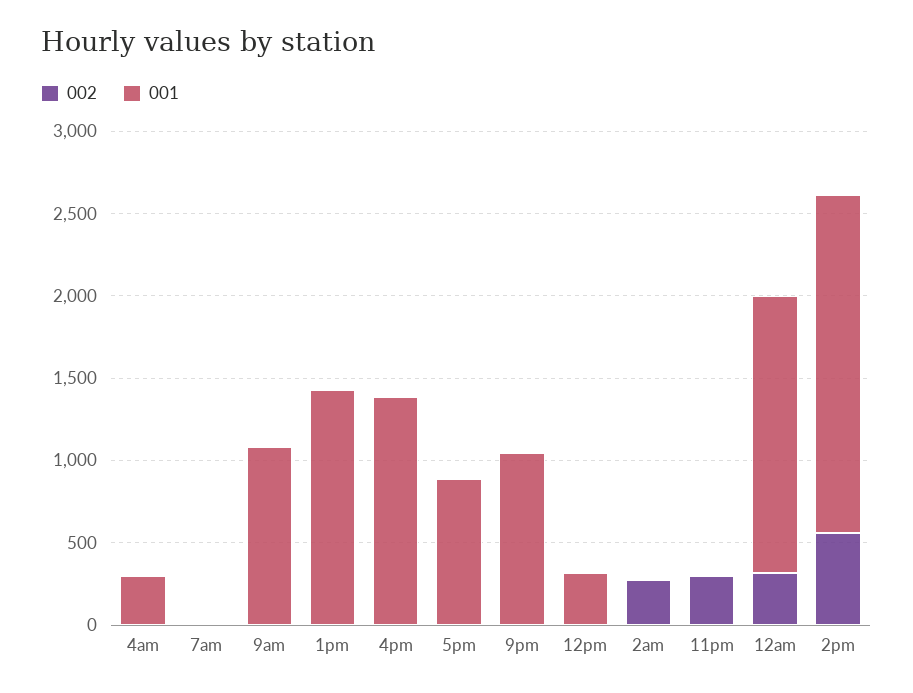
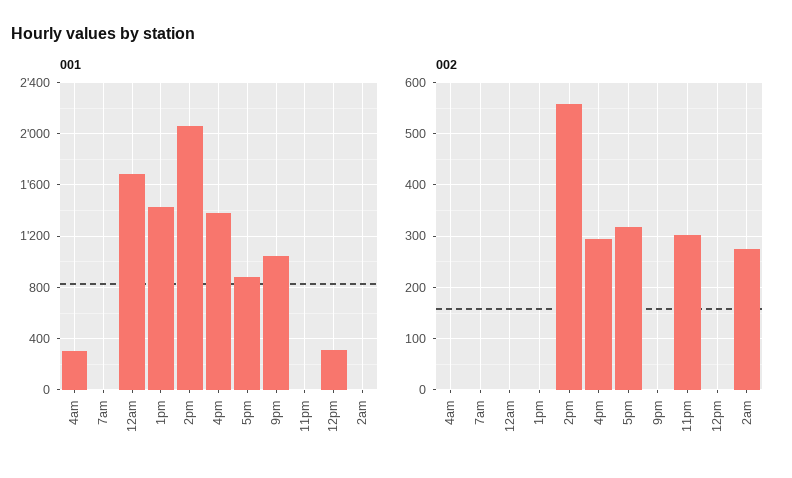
  {
    "002": {
      "4am": 0,
      "7am": 0,
-     "9am": 0,
      "1pm": 0,
-     "4pm": 0,
+     "4pm": 300,
-     "5pm": 0,
+     "5pm": 320,
      "9pm": 0,
      "12pm": 0,
      "2am": 280,
      "11pm": 300,
-     "12am": 300,
+     "12am": 0,
      "2pm": 560
    },
    "001": {
      "4am": 300,
      "7am": 0,
-     "9am": 1100,
      "1pm": 1450,
      "4pm": 1400,
      "5pm": 900,
      "9pm": 1050,
      "12pm": 300,
      "2am": 0,
      "11pm": 0,
      "12am": 1700,
      "2pm": 2050
    }
  }

